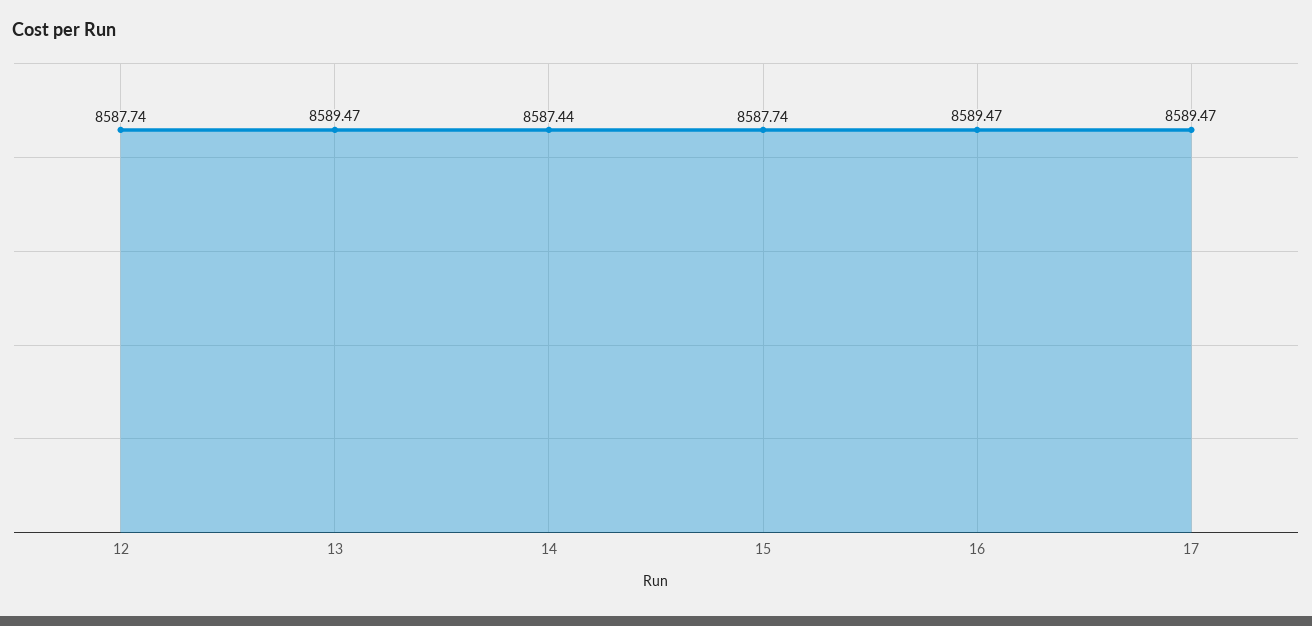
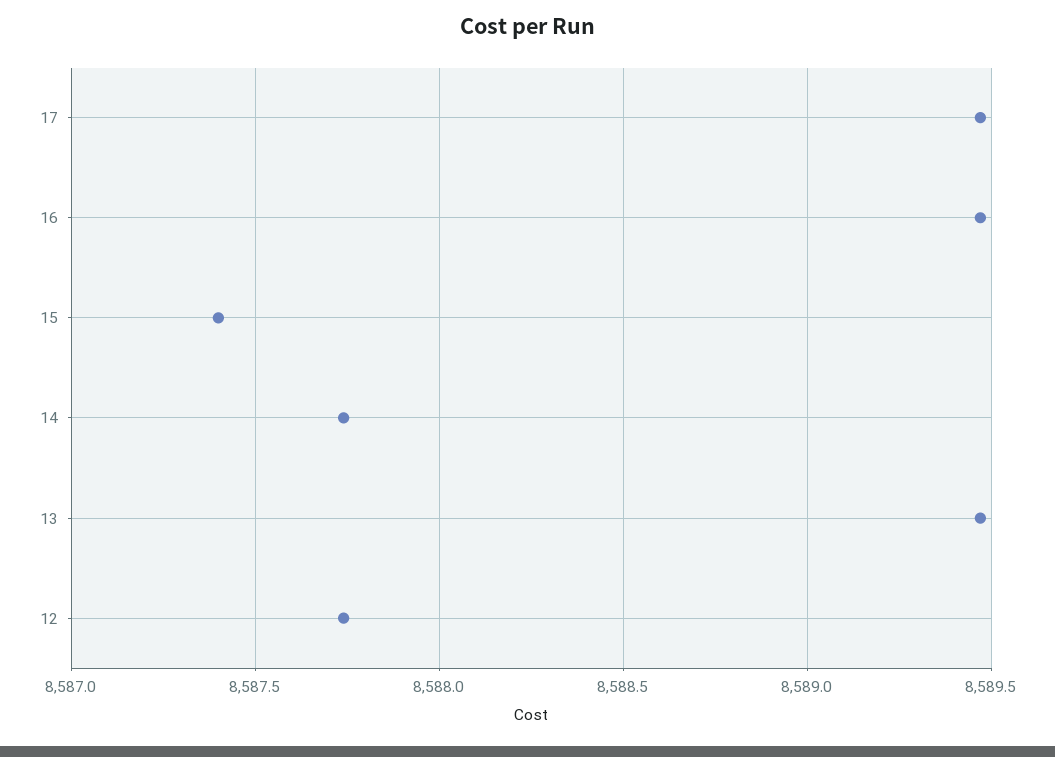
  {
    "12": 8587.74,
    "13": 8589.47,
-   "14": 8587.44,
+   "14": 8587.75,
-   "15": 8587.74,
+   "15": 8587.4,
    "16": 8589.47,
    "17": 8589.47
  }

